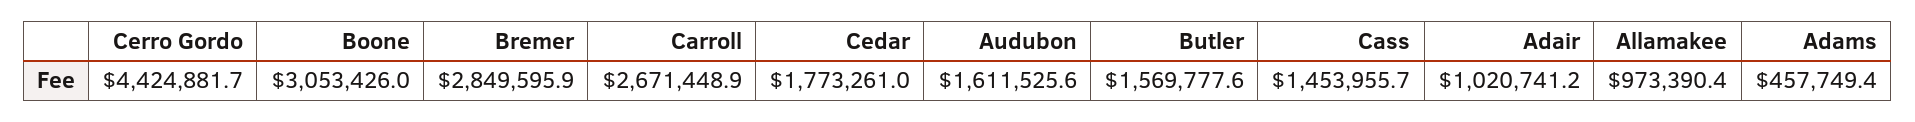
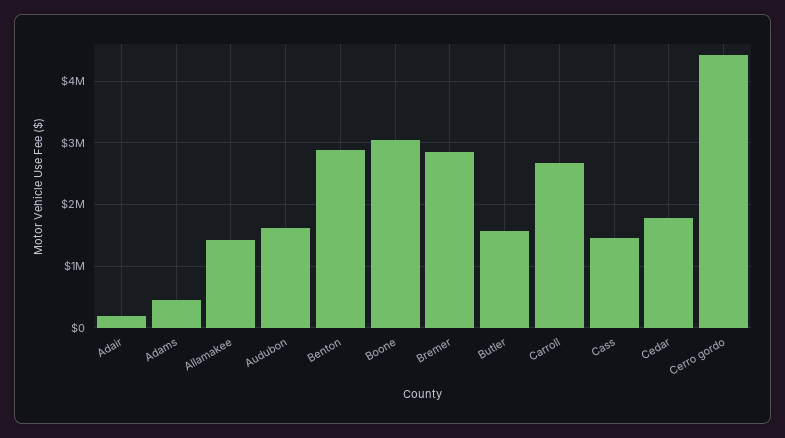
  {
    "Cerro Gordo": 4424881.7,
    "Boone": 3053426,
    "Bremer": 2849595.9,
    "Carroll": 2671448.9,
    "Cedar": 1773261,
    "Audubon": 1611525.6,
    "Butler": 1569777.6,
    "Cass": 1453955.7,
-   "Adair": 1020741.2,
+   "Adair": 200000,
-   "Allamakee": 973390.4,
+   "Allamakee": 1400000,
-   "Adams": 457749.4
+   "Adams": 457749.4,
+   "Benton": 2900000
  }

